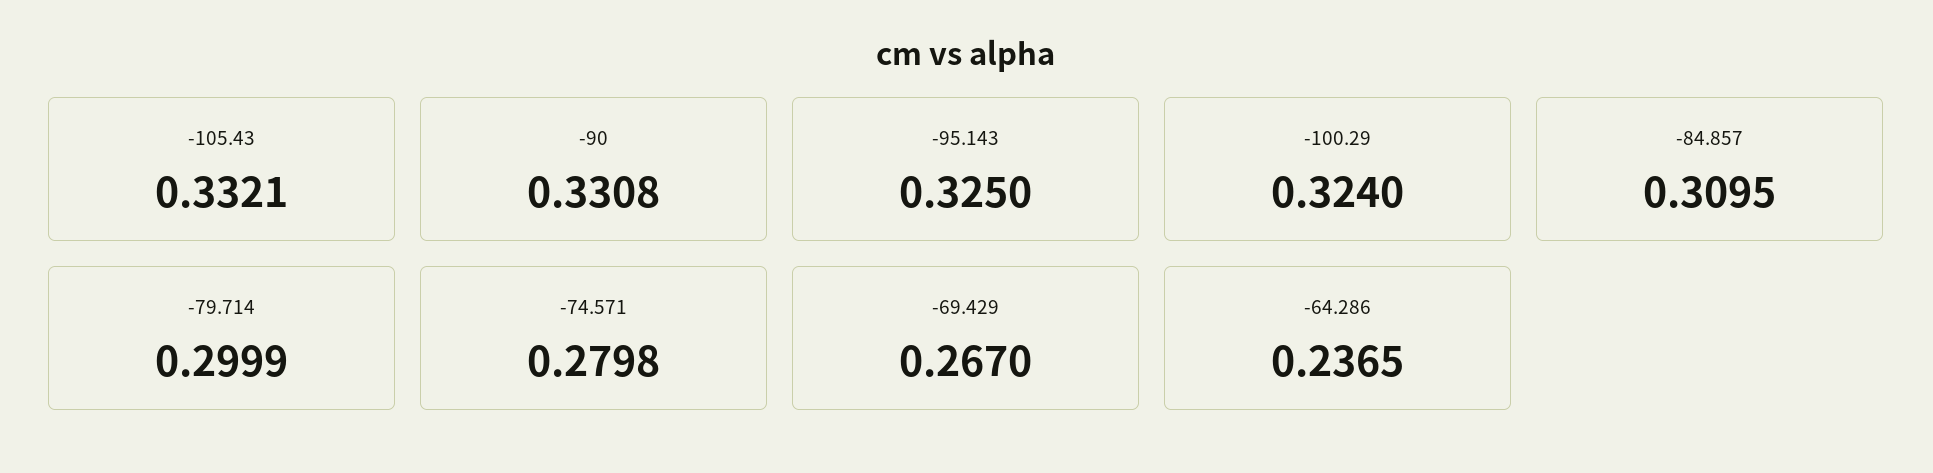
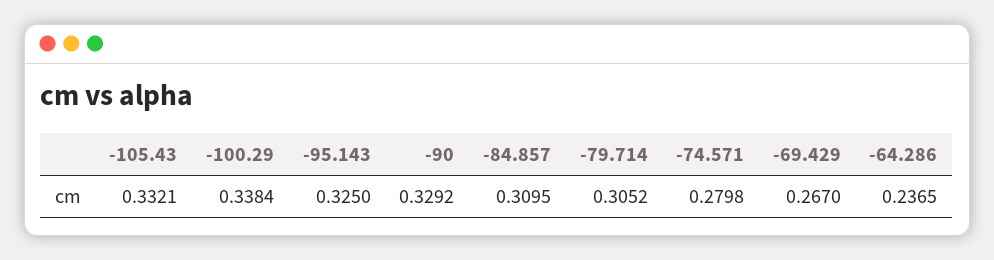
  {
    "-105.43": 0.3321,
-   "-90": 0.3308,
+   "-90": 0.3292,
    "-95.143": 0.325,
-   "-100.29": 0.324,
+   "-100.29": 0.3384,
    "-84.857": 0.3095,
-   "-79.714": 0.2999,
+   "-79.714": 0.3052,
    "-74.571": 0.2798,
    "-69.429": 0.267,
    "-64.286": 0.2365
  }

